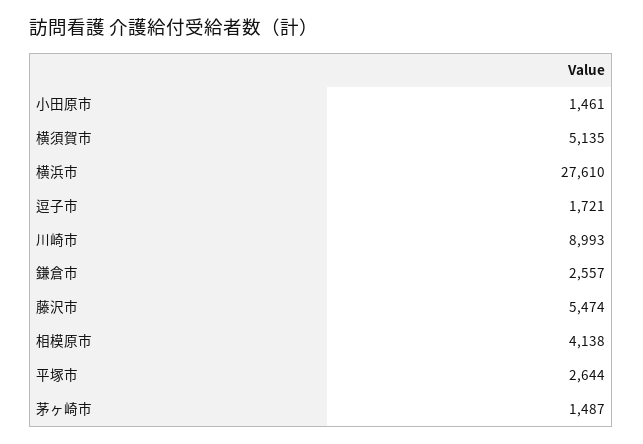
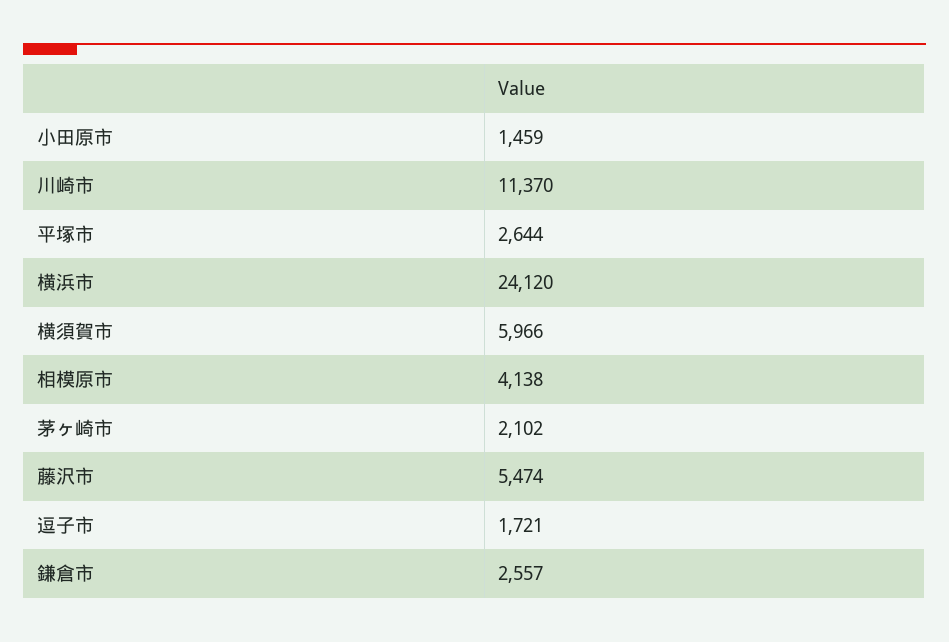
  {
-   "小田原市": 1461,
+   "小田原市": 1459,
-   "横須賀市": 5135,
+   "横須賀市": 5966,
-   "横浜市": 27610,
+   "横浜市": 24120,
    "逗子市": 1721,
-   "川崎市": 8993,
+   "川崎市": 11370,
    "鎌倉市": 2557,
    "藤沢市": 5474,
    "相模原市": 4138,
    "平塚市": 2644,
-   "茅ヶ崎市": 1487
+   "茅ヶ崎市": 2102
  }

